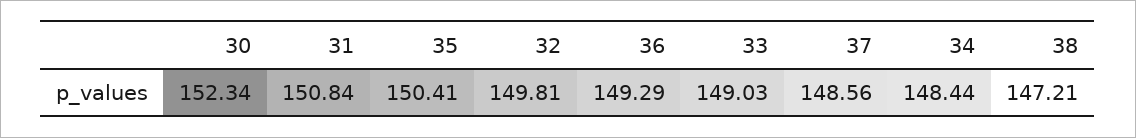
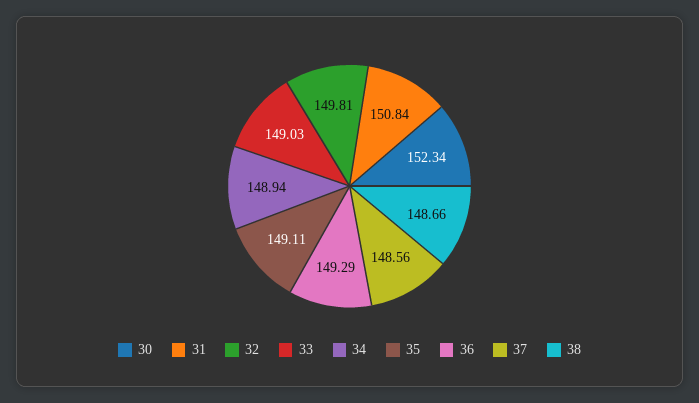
  {
    "30": 152.34,
    "31": 150.84,
-   "35": 150.41,
+   "35": 149.11,
    "32": 149.81,
    "36": 149.29,
    "33": 149.03,
    "37": 148.56,
-   "34": 148.44,
+   "34": 148.94,
-   "38": 147.21
+   "38": 148.66
  }

